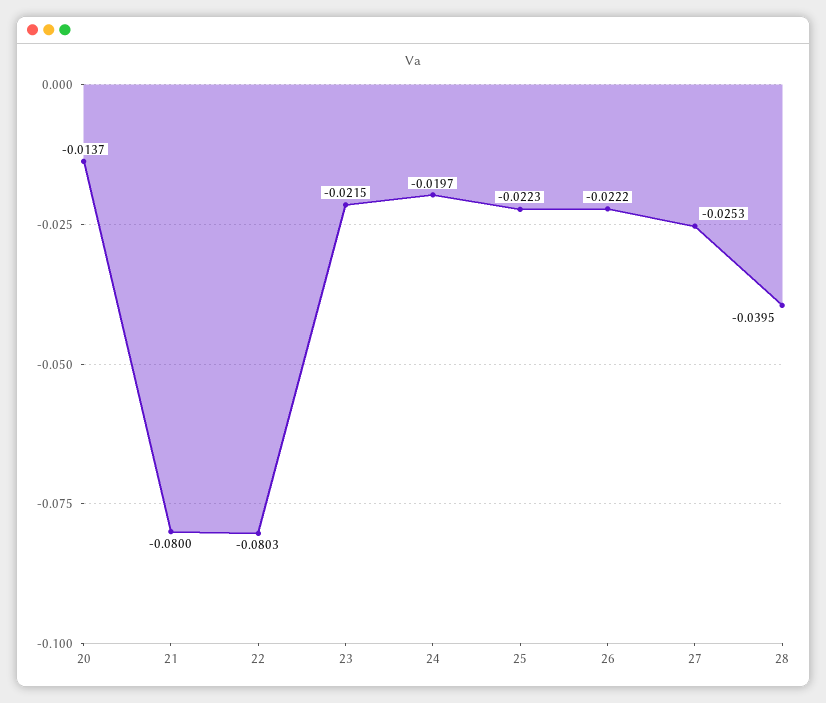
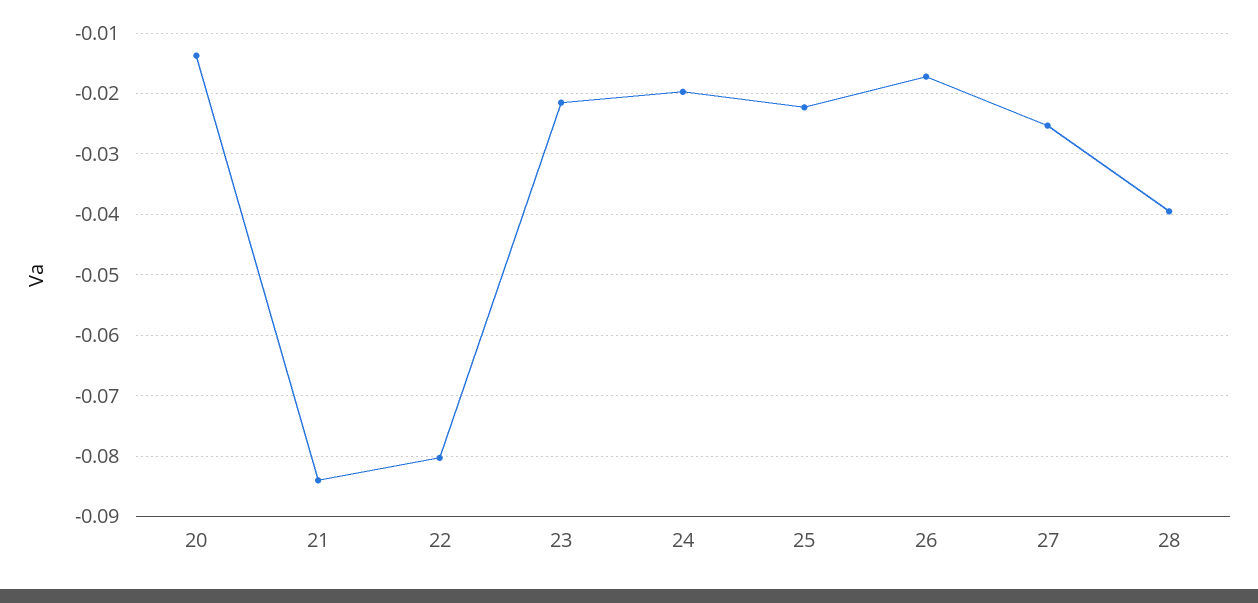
  {
    "20": -0.0137,
-   "21": -0.08,
+   "21": -0.084,
    "22": -0.0803,
    "23": -0.0215,
    "24": -0.0197,
    "25": -0.0223,
-   "26": -0.0222,
+   "26": -0.017,
    "27": -0.0253,
    "28": -0.0395
  }

